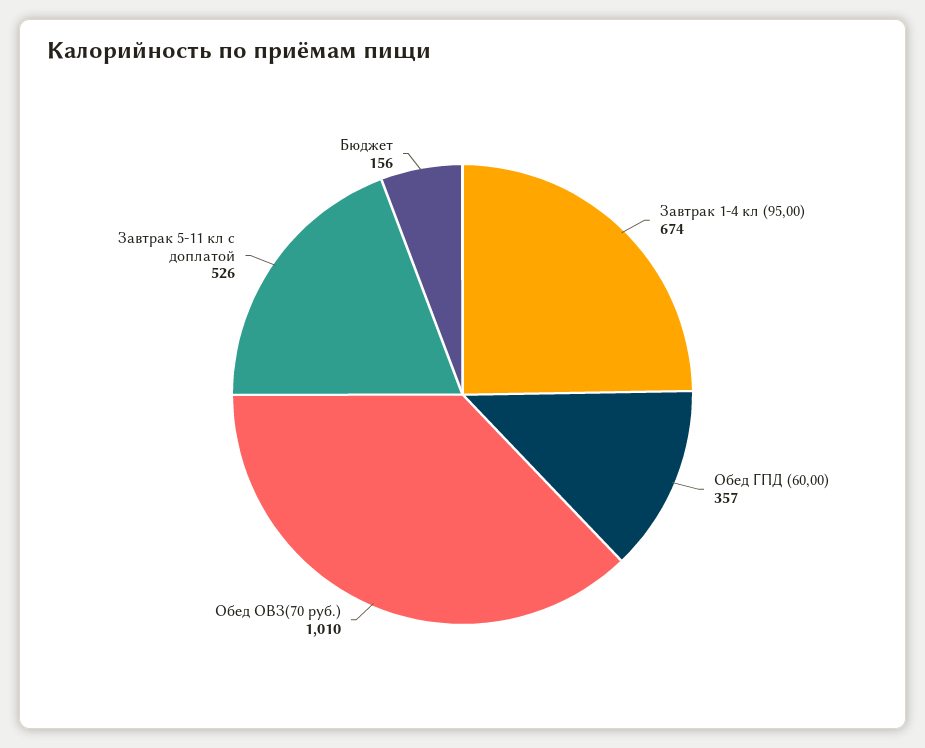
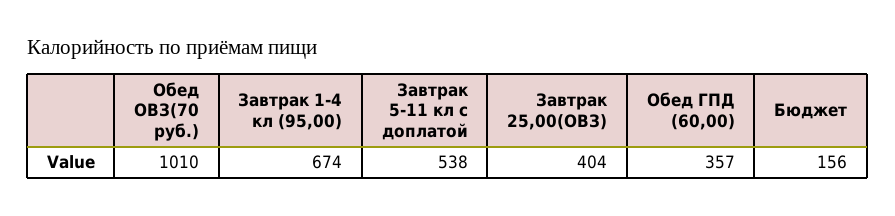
  {
    "Завтрак 1-4 кл (95,00)": 674,
    "Обед ГПД (60,00)": 357,
    "Обед ОВЗ(70 руб.)": 1010,
-   "Завтрак 5-11 кл с доплатой": 526,
+   "Завтрак 5-11 кл с доплатой": 538,
-   "Бюджет": 156
+   "Бюджет": 156,
+   "Завтрак 25,00(ОВЗ)": 404
  }

